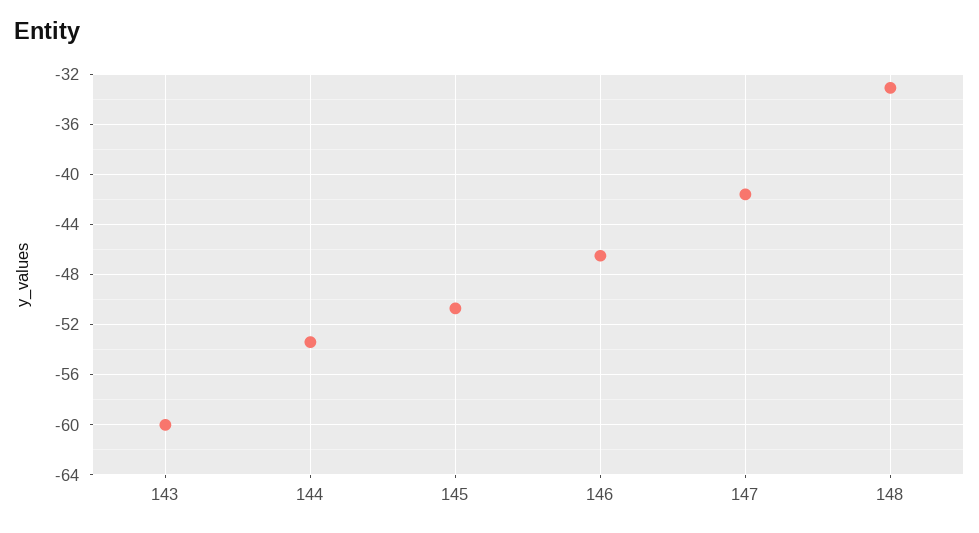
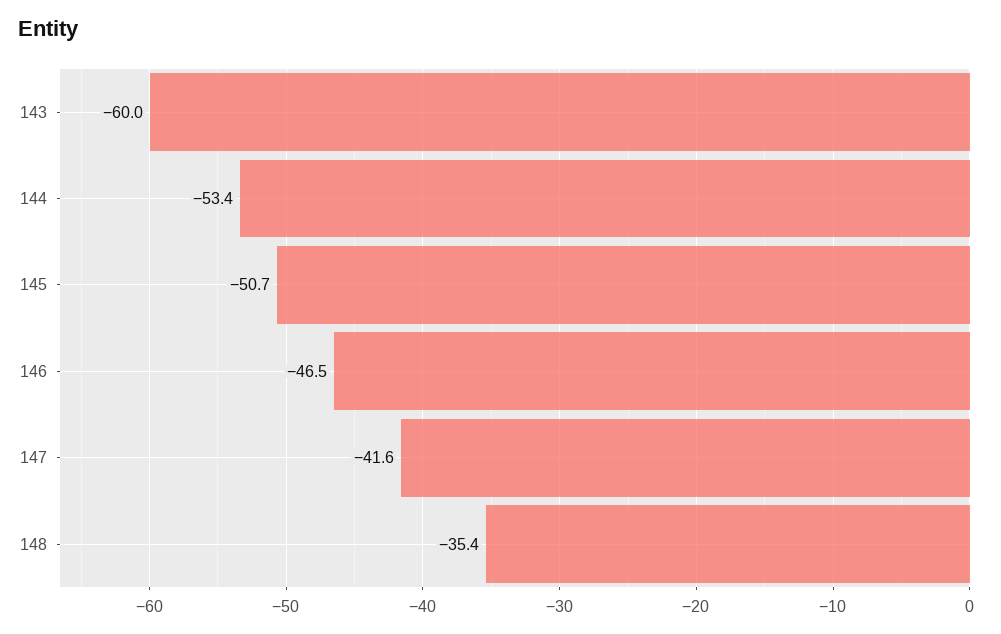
  {
    "143": -60,
    "144": -53.4,
    "145": -50.7,
    "146": -46.5,
    "147": -41.6,
-   "148": -33
+   "148": -35.4
  }

